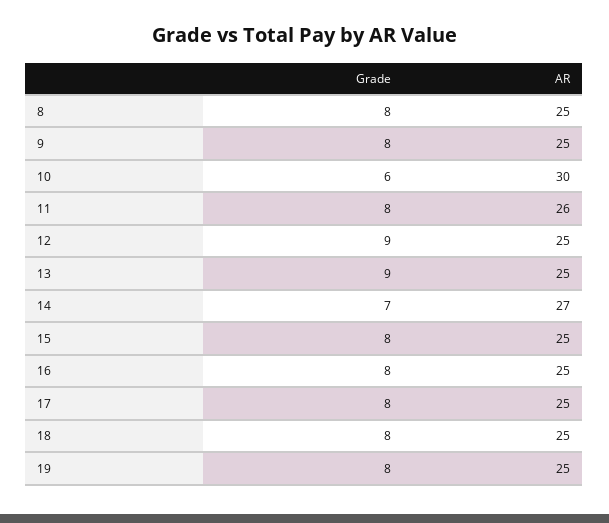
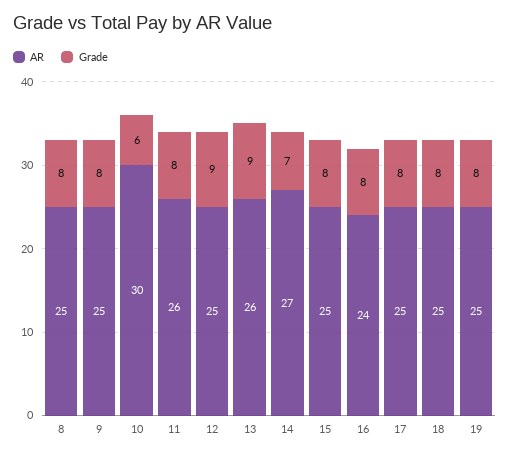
  {
    "Grade": {
      "8": 8,
      "9": 8,
      "10": 6,
      "11": 8,
      "12": 9,
      "13": 9,
      "14": 7,
      "15": 8,
      "16": 8,
      "17": 8,
      "18": 8,
      "19": 8
    },
    "AR": {
      "8": 25,
      "9": 25,
      "10": 30,
      "11": 26,
      "12": 25,
-     "13": 25,
+     "13": 26,
      "14": 27,
      "15": 25,
-     "16": 25,
+     "16": 24,
      "17": 25,
      "18": 25,
      "19": 25
    }
  }

